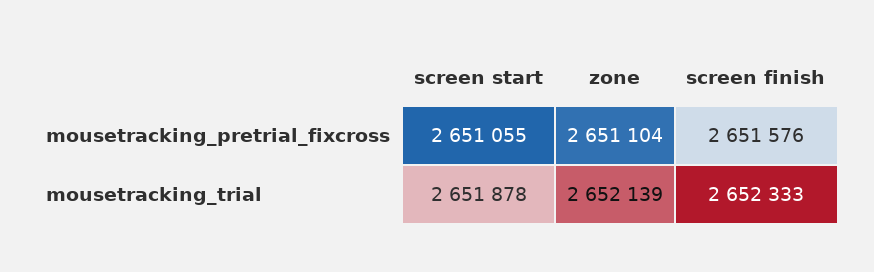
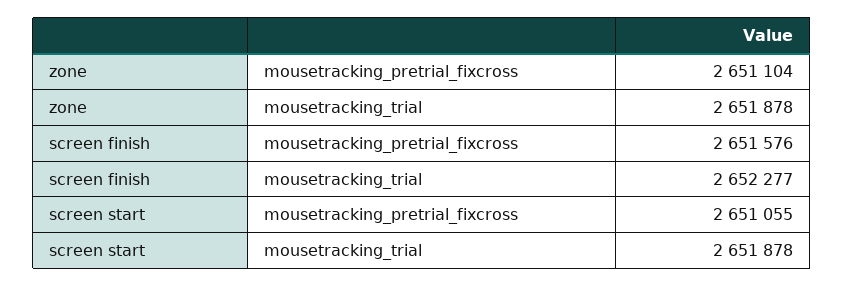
  {
    "screen start": {
      "mousetracking_pretrial_fixcross": 2651055,
      "mousetracking_trial": 2651878
    },
    "zone": {
      "mousetracking_pretrial_fixcross": 2651104,
-     "mousetracking_trial": 2652139
+     "mousetracking_trial": 2651878
    },
    "screen finish": {
      "mousetracking_pretrial_fixcross": 2651576,
-     "mousetracking_trial": 2652333
+     "mousetracking_trial": 2652277
    }
  }

